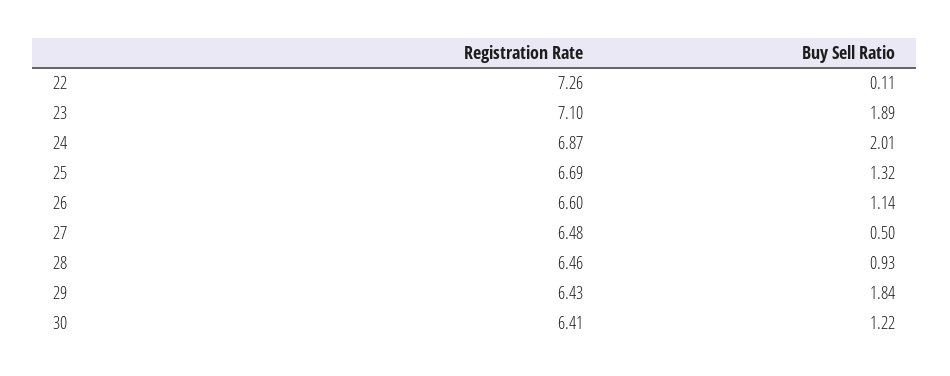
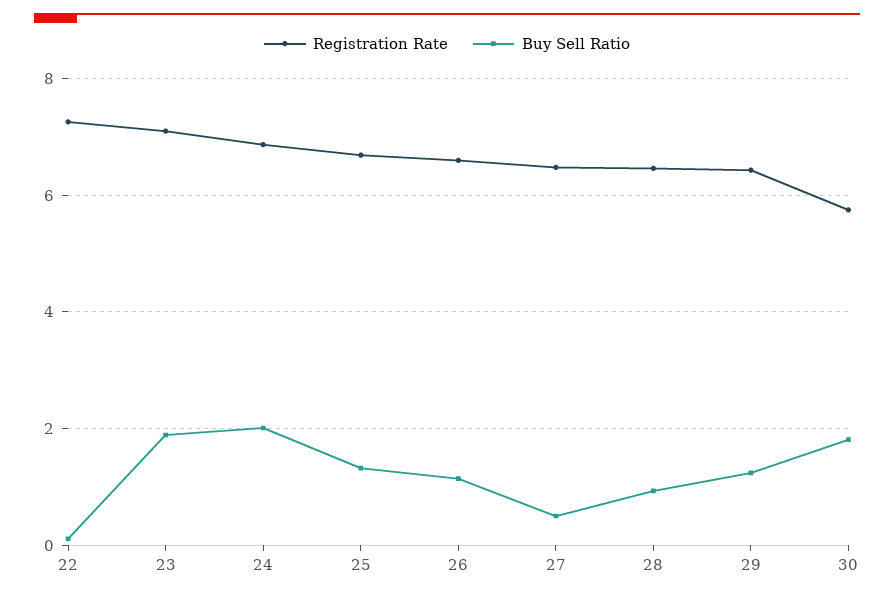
  {
    "Registration Rate": {
      "22": 7.26,
      "23": 7.1,
      "24": 6.87,
      "25": 6.69,
      "26": 6.6,
      "27": 6.48,
      "28": 6.46,
      "29": 6.43,
-     "30": 6.41
+     "30": 5.8
    },
    "Buy Sell Ratio": {
      "22": 0.11,
      "23": 1.89,
      "24": 2.01,
      "25": 1.32,
      "26": 1.14,
      "27": 0.5,
      "28": 0.93,
-     "29": 1.84,
+     "29": 1.2,
-     "30": 1.22
+     "30": 1.8
    }
  }

